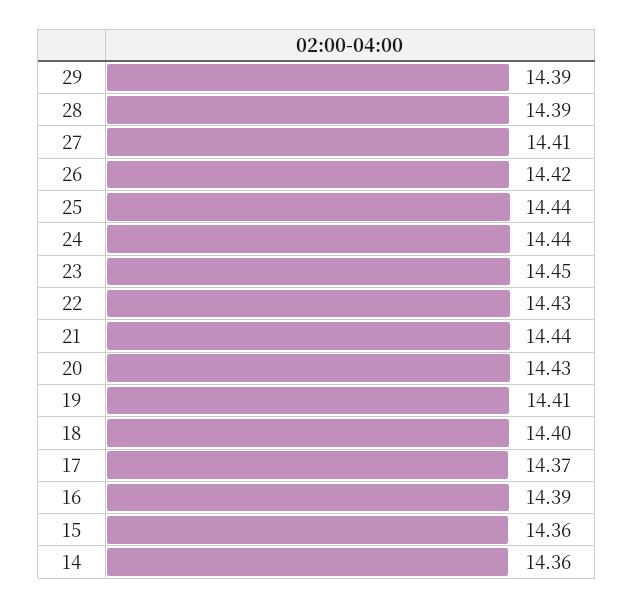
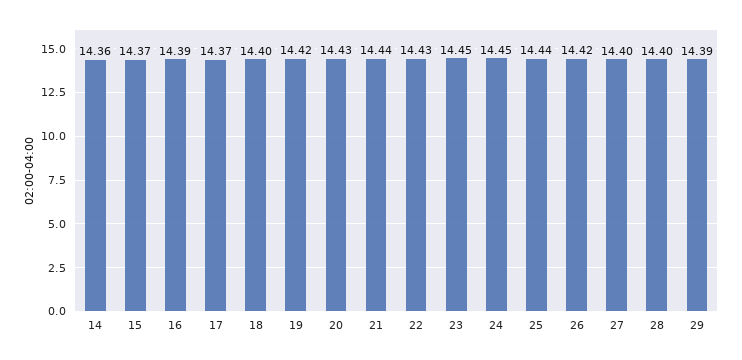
  {
    "29": 14.39,
-   "28": 14.39,
+   "28": 14.4,
-   "27": 14.41,
+   "27": 14.4,
    "26": 14.42,
    "25": 14.44,
-   "24": 14.44,
+   "24": 14.45,
    "23": 14.45,
    "22": 14.43,
    "21": 14.44,
    "20": 14.43,
-   "19": 14.41,
+   "19": 14.42,
    "18": 14.4,
    "17": 14.37,
    "16": 14.39,
-   "15": 14.36,
+   "15": 14.37,
    "14": 14.36
  }

